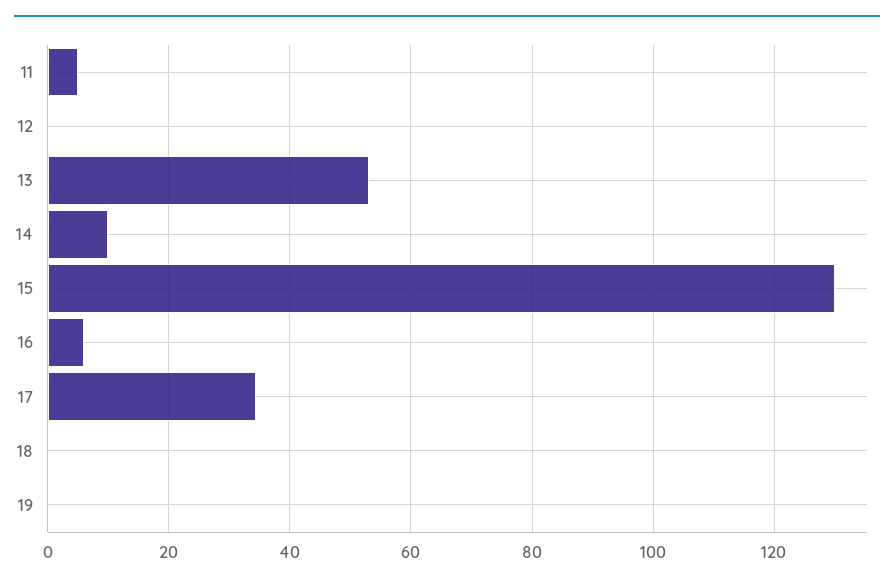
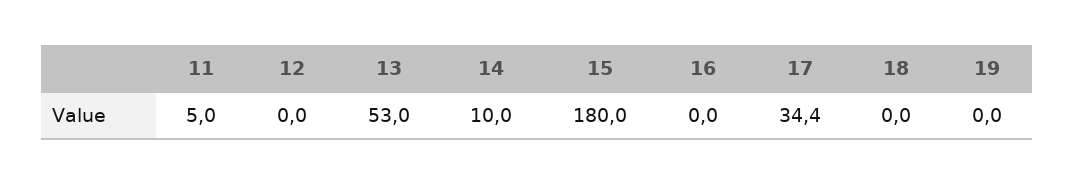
  {
    "11": 5,
    "12": 0,
    "13": 53,
    "14": 10,
-   "15": 130,
+   "15": 180,
-   "16": 6,
+   "16": 0,
    "17": 34.4,
    "18": 0,
    "19": 0
  }

